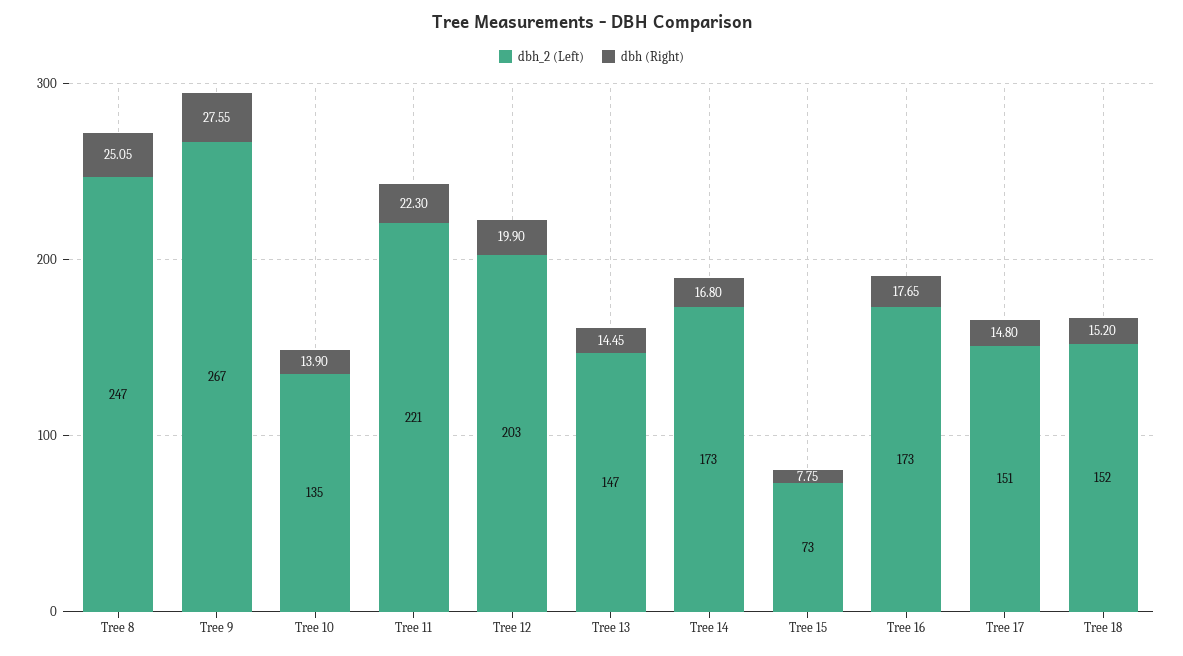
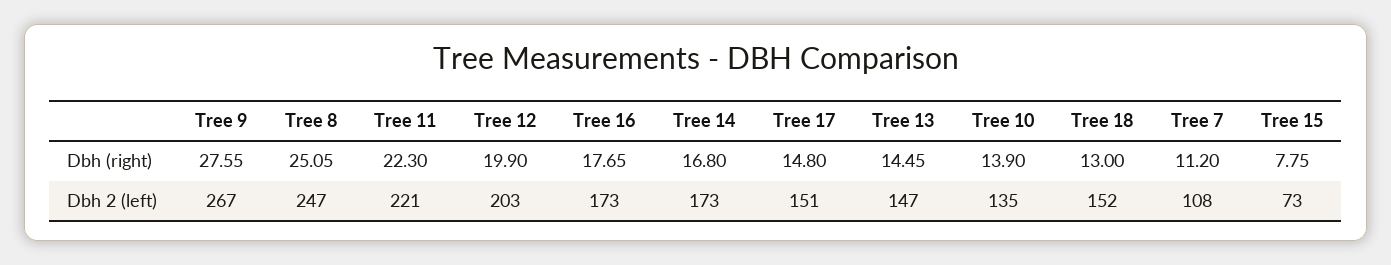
  {
    "dbh_2 (Left)": {
      "Tree 8": 247,
      "Tree 9": 267,
      "Tree 10": 135,
      "Tree 11": 221,
      "Tree 12": 203,
      "Tree 13": 147,
      "Tree 14": 173,
      "Tree 15": 73,
      "Tree 16": 173,
      "Tree 17": 151,
-     "Tree 18": 152
+     "Tree 18": 152,
+     "Tree 7": 108
    },
    "dbh (Right)": {
      "Tree 8": 25.05,
      "Tree 9": 27.55,
      "Tree 10": 13.9,
      "Tree 11": 22.3,
      "Tree 12": 19.9,
      "Tree 13": 14.45,
      "Tree 14": 16.8,
      "Tree 15": 7.75,
      "Tree 16": 17.65,
      "Tree 17": 14.8,
-     "Tree 18": 15.2
+     "Tree 18": 13,
+     "Tree 7": 11.2
    }
  }

